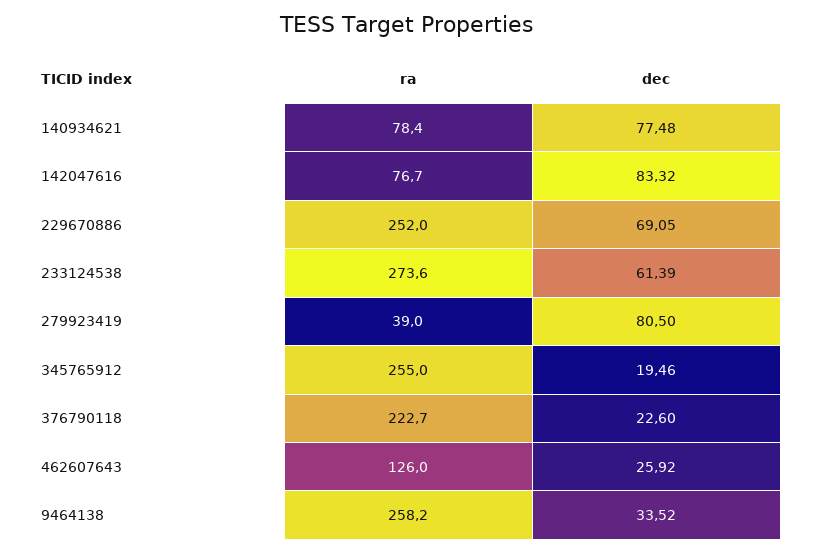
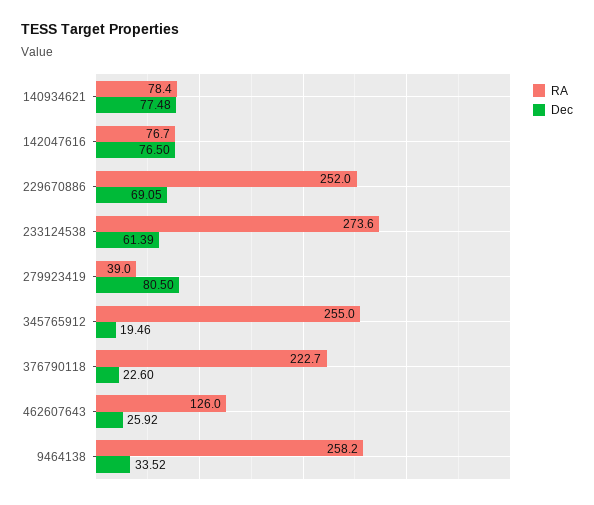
  {
    "ra": {
      "140934621": 78.4,
      "142047616": 76.7,
      "229670886": 252,
      "233124538": 273.6,
      "279923419": 39,
      "345765912": 255,
      "376790118": 222.7,
      "462607643": 126,
      "9464138": 258.2
    },
    "dec": {
      "140934621": 77.48,
-     "142047616": 83.32,
+     "142047616": 76.5,
      "229670886": 69.05,
      "233124538": 61.39,
      "279923419": 80.5,
      "345765912": 19.46,
      "376790118": 22.6,
      "462607643": 25.92,
      "9464138": 33.52
    }
  }

